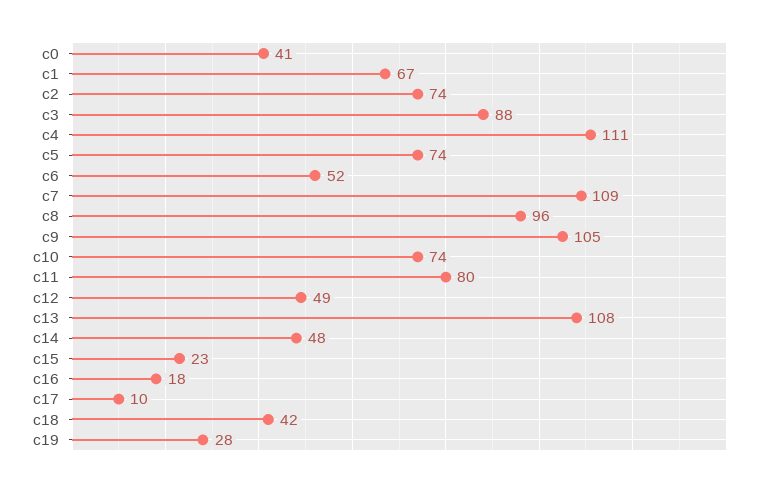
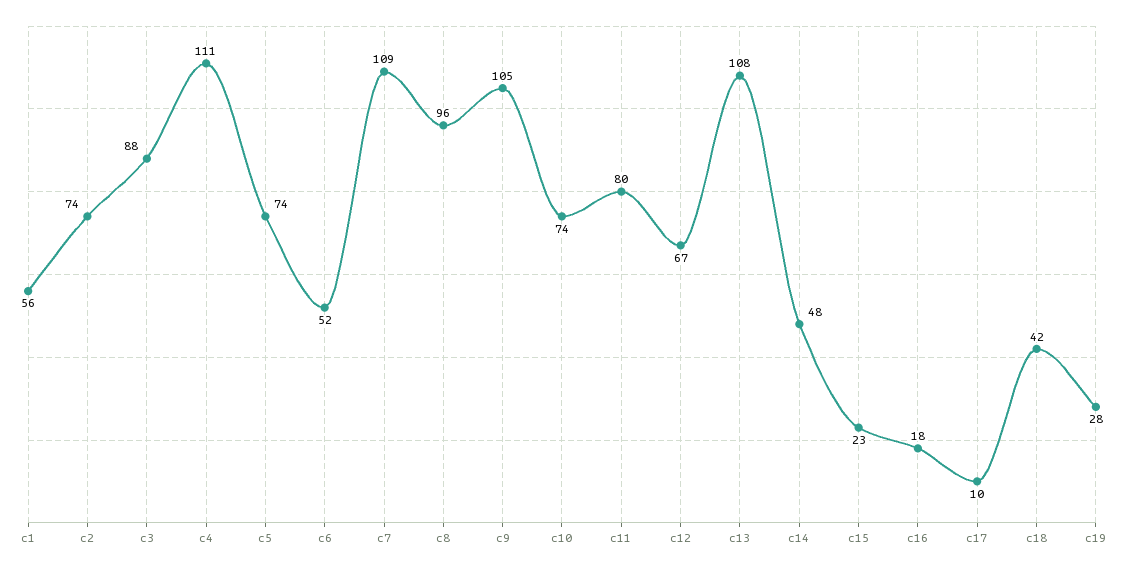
  {
-   "c0": 41,
-   "c1": 67,
+   "c1": 56,
    "c2": 74,
    "c3": 88,
    "c4": 111,
    "c5": 74,
    "c6": 52,
    "c7": 109,
    "c8": 96,
    "c9": 105,
    "c10": 74,
    "c11": 80,
-   "c12": 49,
+   "c12": 67,
    "c13": 108,
    "c14": 48,
    "c15": 23,
    "c16": 18,
    "c17": 10,
    "c18": 42,
    "c19": 28
  }

